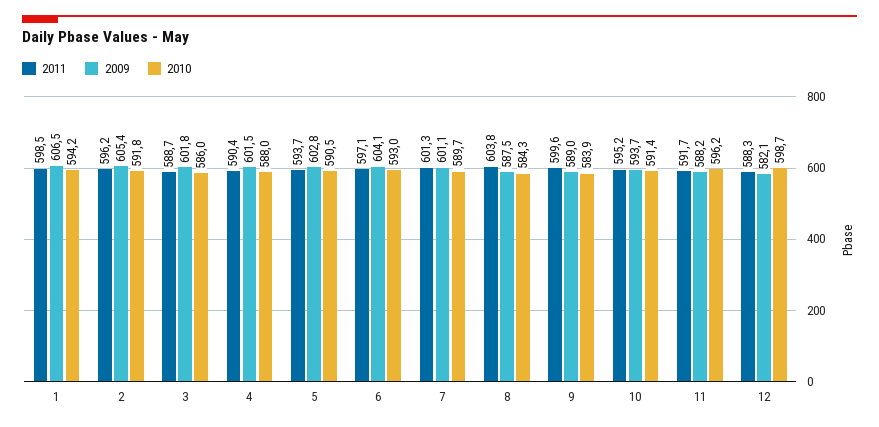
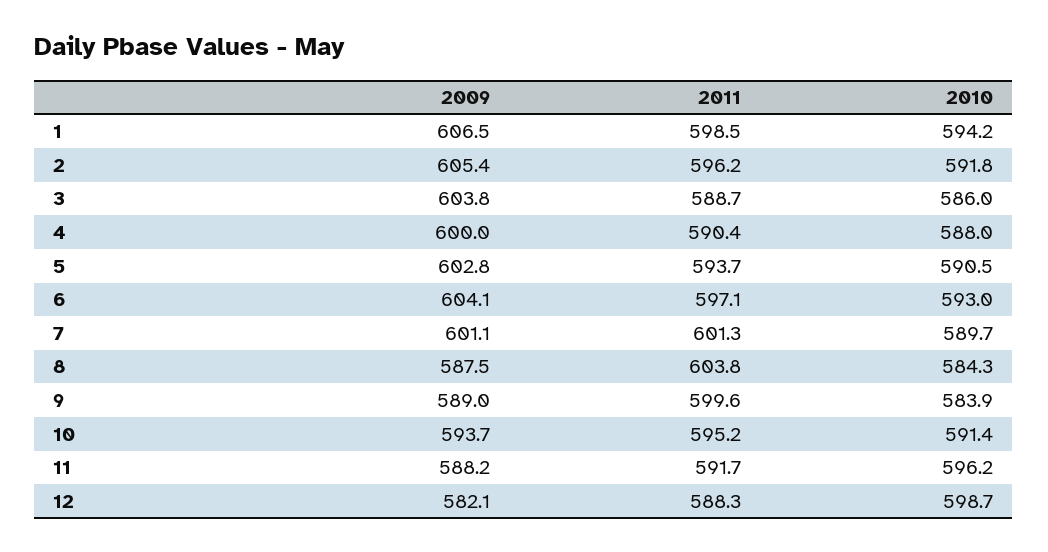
  {
    "2011": {
      "1": 598.5,
      "2": 596.2,
      "3": 588.7,
      "4": 590.4,
      "5": 593.7,
      "6": 597.1,
      "7": 601.3,
      "8": 603.8,
      "9": 599.6,
      "10": 595.2,
      "11": 591.7,
      "12": 588.3
    },
    "2009": {
      "1": 606.5,
      "2": 605.4,
-     "3": 601.8,
+     "3": 603.8,
-     "4": 601.5,
+     "4": 600,
      "5": 602.8,
      "6": 604.1,
      "7": 601.1,
      "8": 587.5,
      "9": 589,
      "10": 593.7,
      "11": 588.2,
      "12": 582.1
    },
    "2010": {
      "1": 594.2,
      "2": 591.8,
      "3": 586,
      "4": 588,
      "5": 590.5,
      "6": 593,
      "7": 589.7,
      "8": 584.3,
      "9": 583.9,
      "10": 591.4,
      "11": 596.2,
      "12": 598.7
    }
  }

